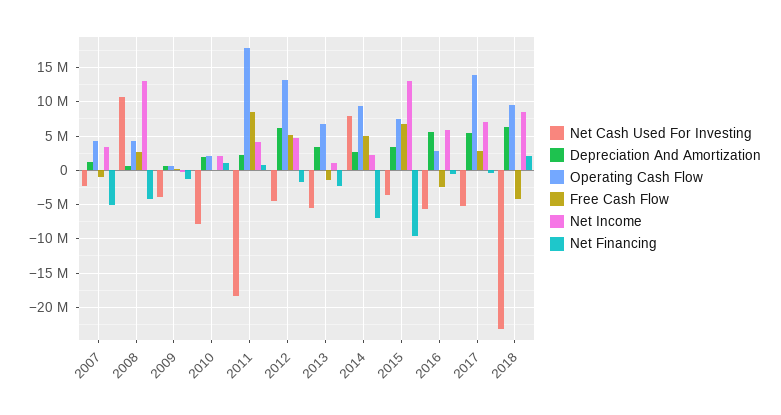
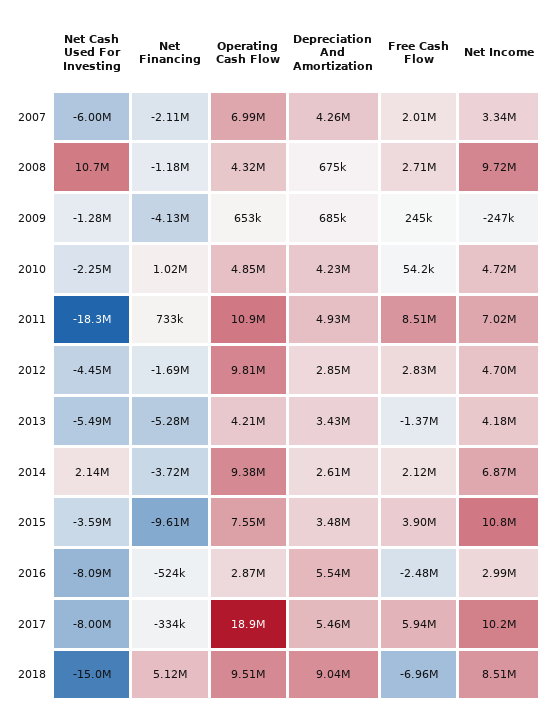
  {
    "Net Cash Used For Investing": {
-     "2007": -2000000,
+     "2007": -6000000,
      "2008": 10700000,
-     "2009": -4000000,
+     "2009": -1280000,
-     "2010": -8000000,
+     "2010": -2250000,
      "2011": -18300000,
      "2012": -4450000,
      "2013": -5490000,
-     "2014": 8000000,
+     "2014": 2140000,
      "2015": -3590000,
-     "2016": -6000000,
+     "2016": -8090000,
-     "2017": -5000000,
+     "2017": -8000000,
-     "2018": -23000000
+     "2018": -15000000
    },
    "Depreciation And Amortization": {
-     "2007": 1000000,
+     "2007": 4260000,
      "2008": 675000,
      "2009": 685000,
-     "2010": 2000000,
+     "2010": 4230000,
-     "2011": 2000000,
+     "2011": 4930000,
-     "2012": 6000000,
+     "2012": 2850000,
      "2013": 3430000,
      "2014": 2610000,
      "2015": 3480000,
      "2016": 5540000,
      "2017": 5460000,
-     "2018": 6000000
+     "2018": 9040000
    },
    "Operating Cash Flow": {
-     "2007": 4000000,
+     "2007": 6990000,
      "2008": 4320000,
      "2009": 653000,
-     "2010": 2000000,
+     "2010": 4850000,
-     "2011": 18000000,
+     "2011": 10900000,
-     "2012": 13000000,
+     "2012": 9810000,
-     "2013": 7000000,
+     "2013": 4210000,
      "2014": 9380000,
      "2015": 7550000,
      "2016": 2870000,
-     "2017": 14000000,
+     "2017": 18900000,
      "2018": 9510000
    },
    "Free Cash Flow": {
-     "2007": -1000000,
+     "2007": 2010000,
      "2008": 2710000,
      "2009": 245000,
      "2010": 54200,
      "2011": 8510000,
-     "2012": 5000000,
+     "2012": 2830000,
      "2013": -1370000,
-     "2014": 5000000,
+     "2014": 2120000,
-     "2015": 7000000,
+     "2015": 3900000,
      "2016": -2480000,
-     "2017": 3000000,
+     "2017": 5940000,
-     "2018": -4000000
+     "2018": -6960000
    },
    "Net Income": {
      "2007": 3340000,
-     "2008": 13000000,
+     "2008": 9720000,
      "2009": -247000,
-     "2010": 2000000,
+     "2010": 4720000,
-     "2011": 4000000,
+     "2011": 7020000,
      "2012": 4700000,
-     "2013": 1000000,
+     "2013": 4180000,
-     "2014": 2000000,
+     "2014": 6870000,
-     "2015": 13000000,
+     "2015": 10800000,
-     "2016": 6000000,
+     "2016": 2990000,
-     "2017": 7000000,
+     "2017": 10200000,
      "2018": 8510000
    },
    "Net Financing": {
-     "2007": -5000000,
+     "2007": -2110000,
-     "2008": -4000000,
+     "2008": -1180000,
-     "2009": -1000000,
+     "2009": -4130000,
      "2010": 1020000,
      "2011": 733000,
      "2012": -1690000,
-     "2013": -2000000,
+     "2013": -5280000,
-     "2014": -7000000,
+     "2014": -3720000,
      "2015": -9610000,
      "2016": -524000,
      "2017": -334000,
-     "2018": 2000000
+     "2018": 5120000
    }
  }

